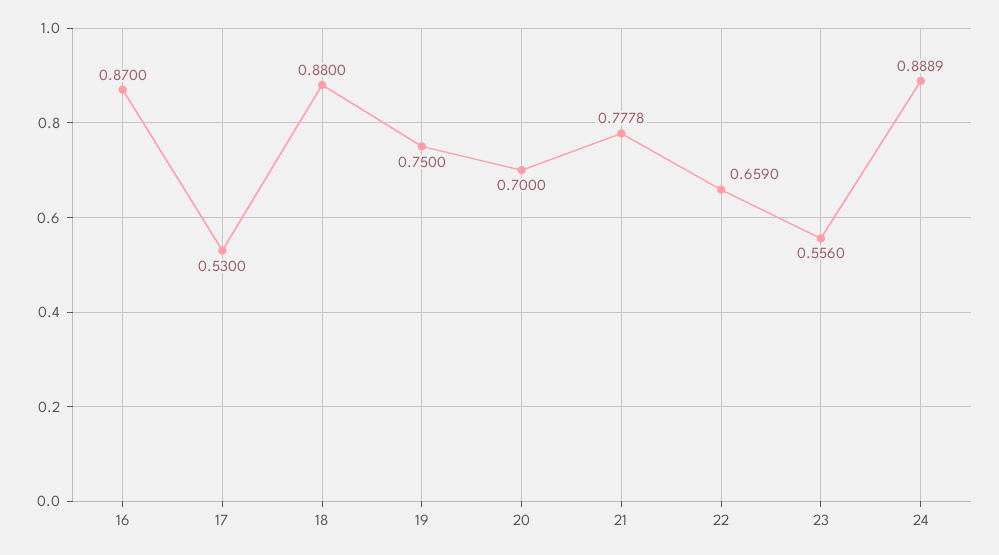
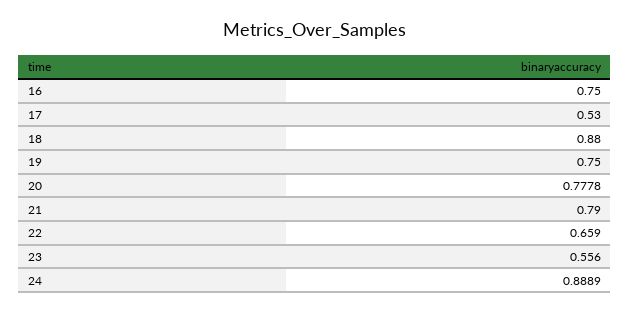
  {
-   "16": 0.87,
+   "16": 0.75,
    "17": 0.53,
    "18": 0.88,
    "19": 0.75,
-   "20": 0.7,
+   "20": 0.7778,
-   "21": 0.7778,
+   "21": 0.79,
    "22": 0.659,
    "23": 0.556,
    "24": 0.8889
  }

